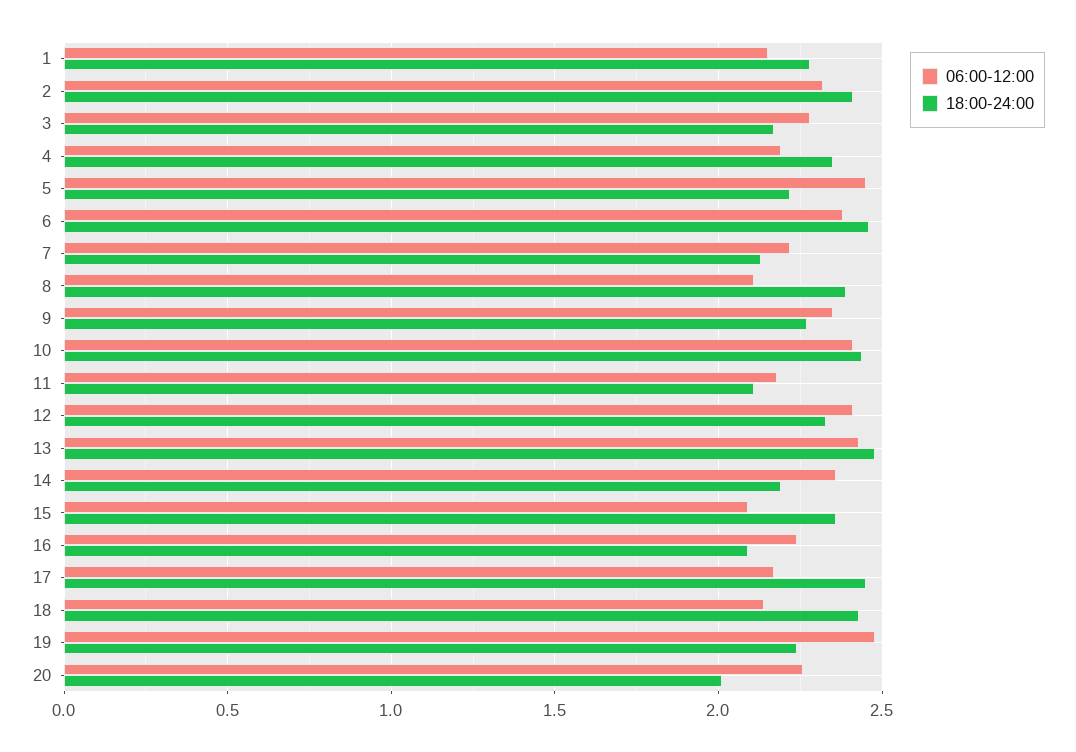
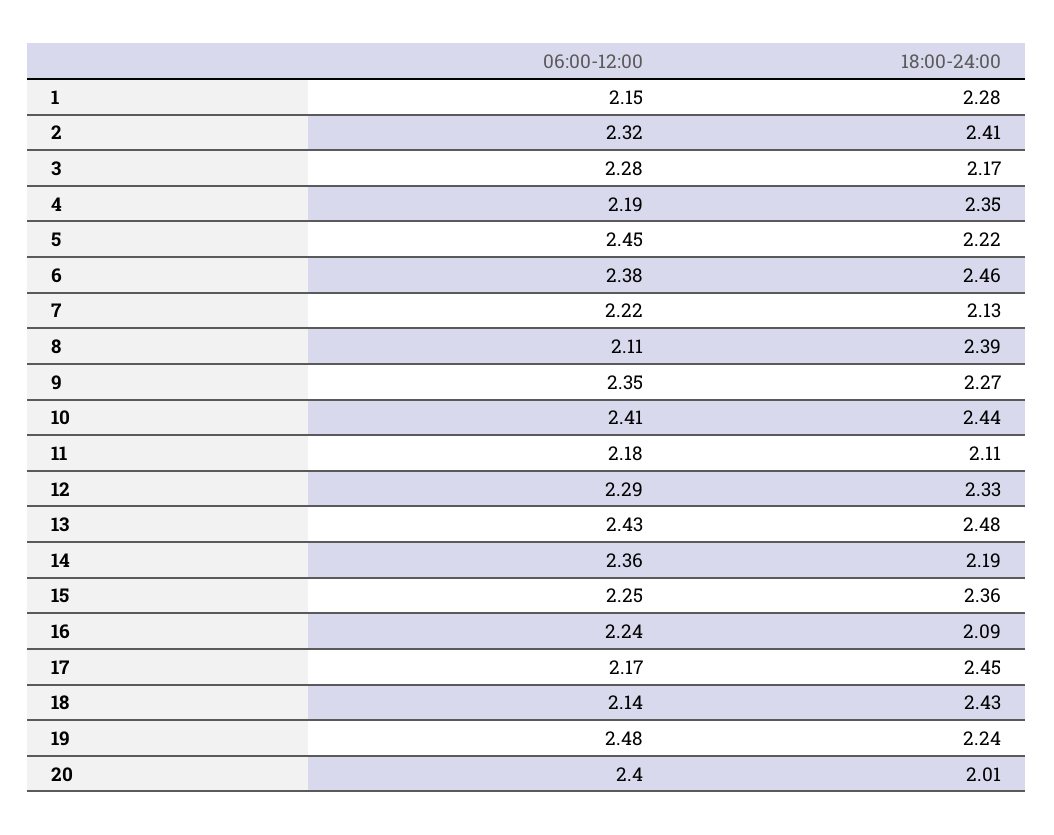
  {
    "06:00-12:00": {
      "1": 2.15,
      "2": 2.32,
      "3": 2.28,
      "4": 2.19,
      "5": 2.45,
      "6": 2.38,
      "7": 2.22,
      "8": 2.11,
      "9": 2.35,
      "10": 2.41,
      "11": 2.18,
-     "12": 2.4,
+     "12": 2.29,
      "13": 2.43,
      "14": 2.36,
-     "15": 2.1,
+     "15": 2.25,
      "16": 2.24,
      "17": 2.17,
      "18": 2.14,
      "19": 2.48,
-     "20": 2.25
+     "20": 2.4
    },
    "18:00-24:00": {
      "1": 2.28,
      "2": 2.41,
      "3": 2.17,
      "4": 2.35,
      "5": 2.22,
      "6": 2.46,
      "7": 2.13,
      "8": 2.39,
      "9": 2.27,
      "10": 2.44,
      "11": 2.11,
      "12": 2.33,
      "13": 2.48,
      "14": 2.19,
      "15": 2.36,
      "16": 2.09,
      "17": 2.45,
      "18": 2.43,
      "19": 2.24,
      "20": 2.01
    }
  }

